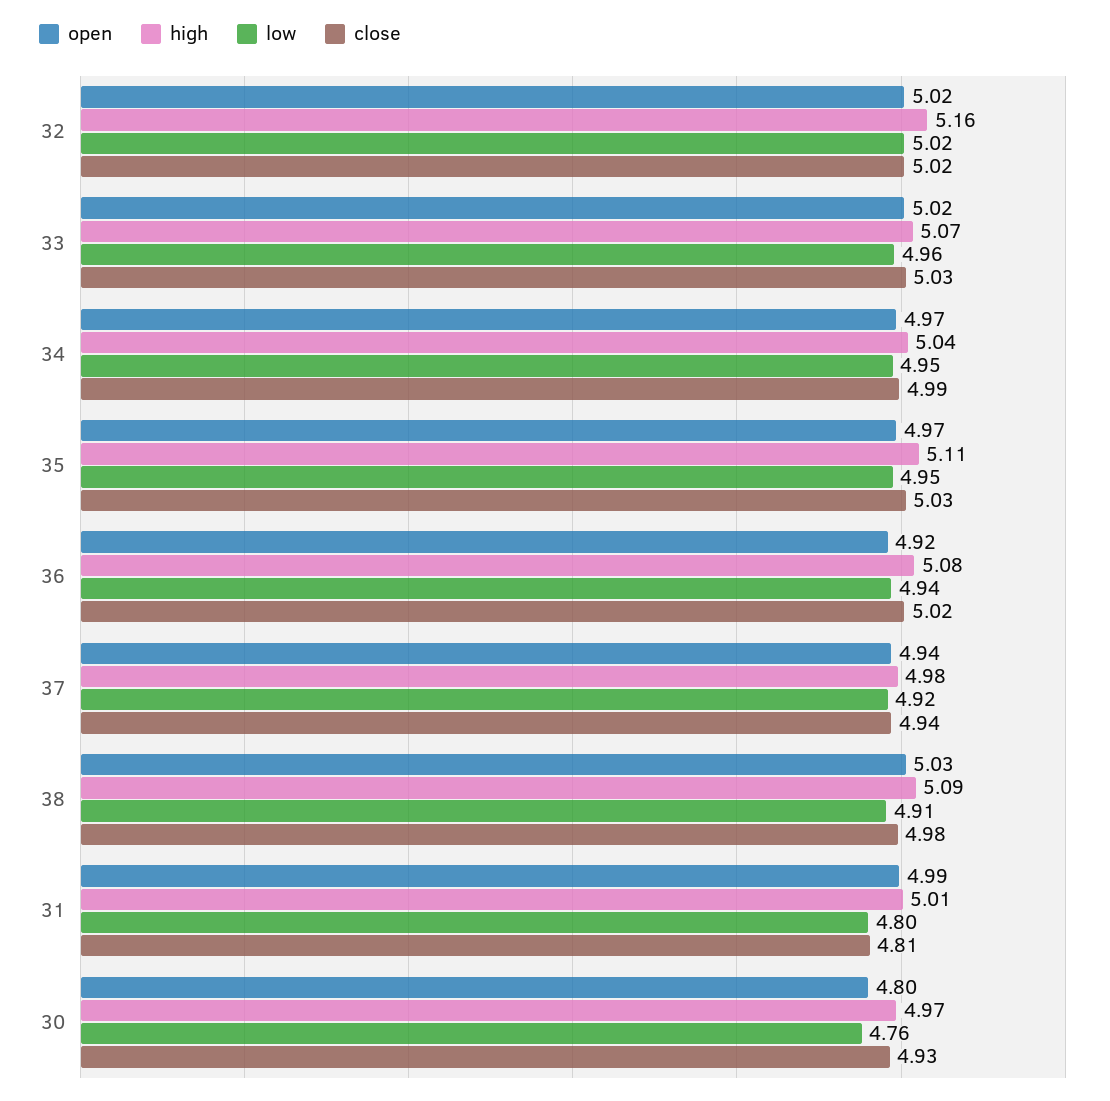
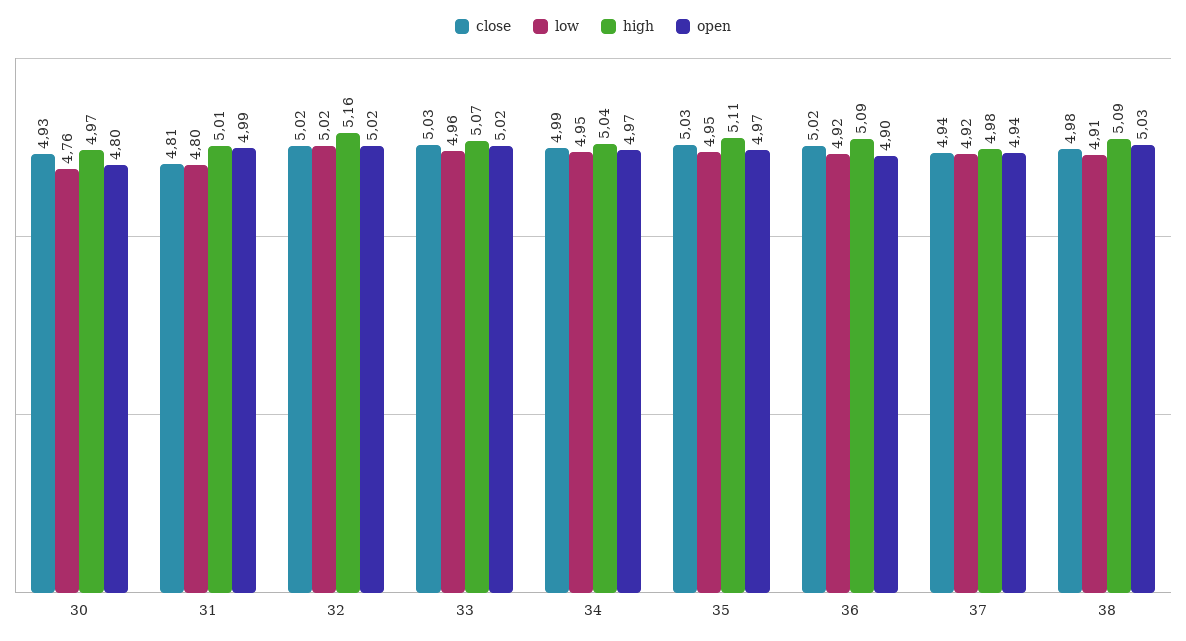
  {
    "open": {
      "32": 5.02,
      "33": 5.02,
      "34": 4.97,
      "35": 4.97,
-     "36": 4.92,
+     "36": 4.9,
      "37": 4.94,
      "38": 5.03,
      "31": 4.99,
      "30": 4.8
    },
    "high": {
      "32": 5.16,
      "33": 5.07,
      "34": 5.04,
      "35": 5.11,
-     "36": 5.08,
+     "36": 5.09,
      "37": 4.98,
      "38": 5.09,
      "31": 5.01,
      "30": 4.97
    },
    "low": {
      "32": 5.02,
      "33": 4.96,
      "34": 4.95,
      "35": 4.95,
-     "36": 4.94,
+     "36": 4.92,
      "37": 4.92,
      "38": 4.91,
      "31": 4.8,
      "30": 4.76
    },
    "close": {
      "32": 5.02,
      "33": 5.03,
      "34": 4.99,
      "35": 5.03,
      "36": 5.02,
      "37": 4.94,
      "38": 4.98,
      "31": 4.81,
      "30": 4.93
    }
  }

